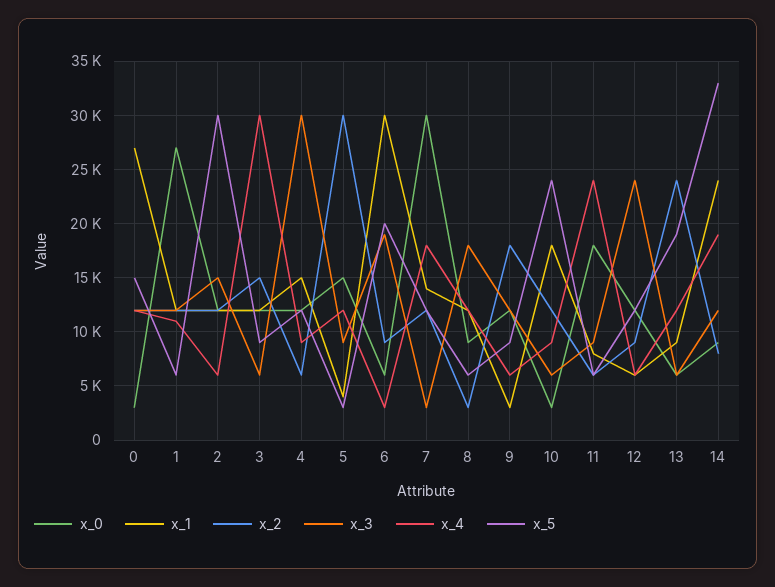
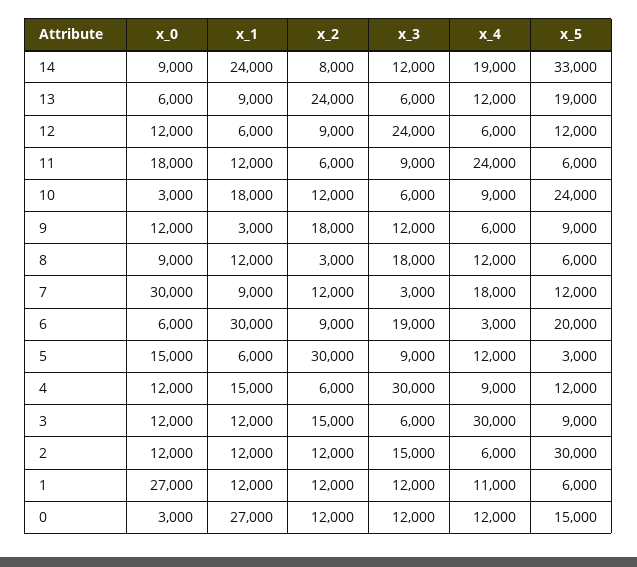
  {
    "x_0": {
      "0": 3000,
      "1": 27000,
      "2": 12000,
      "3": 12000,
      "4": 12000,
      "5": 15000,
      "6": 6000,
      "7": 30000,
      "8": 9000,
      "9": 12000,
      "10": 3000,
      "11": 18000,
      "12": 12000,
      "13": 6000,
      "14": 9000
    },
    "x_1": {
      "0": 27000,
      "1": 12000,
      "2": 12000,
      "3": 12000,
      "4": 15000,
-     "5": 4000,
+     "5": 6000,
      "6": 30000,
-     "7": 14000,
+     "7": 9000,
      "8": 12000,
      "9": 3000,
      "10": 18000,
-     "11": 8000,
+     "11": 12000,
      "12": 6000,
      "13": 9000,
      "14": 24000
    },
    "x_2": {
      "0": 12000,
      "1": 12000,
      "2": 12000,
      "3": 15000,
      "4": 6000,
      "5": 30000,
      "6": 9000,
      "7": 12000,
      "8": 3000,
      "9": 18000,
      "10": 12000,
      "11": 6000,
      "12": 9000,
      "13": 24000,
      "14": 8000
    },
    "x_3": {
      "0": 12000,
      "1": 12000,
      "2": 15000,
      "3": 6000,
      "4": 30000,
      "5": 9000,
      "6": 19000,
      "7": 3000,
      "8": 18000,
      "9": 12000,
      "10": 6000,
      "11": 9000,
      "12": 24000,
      "13": 6000,
      "14": 12000
    },
    "x_4": {
      "0": 12000,
      "1": 11000,
      "2": 6000,
      "3": 30000,
      "4": 9000,
      "5": 12000,
      "6": 3000,
      "7": 18000,
      "8": 12000,
      "9": 6000,
      "10": 9000,
      "11": 24000,
      "12": 6000,
      "13": 12000,
      "14": 19000
    },
    "x_5": {
      "0": 15000,
      "1": 6000,
      "2": 30000,
      "3": 9000,
      "4": 12000,
      "5": 3000,
      "6": 20000,
      "7": 12000,
      "8": 6000,
      "9": 9000,
      "10": 24000,
      "11": 6000,
      "12": 12000,
      "13": 19000,
      "14": 33000
    }
  }

